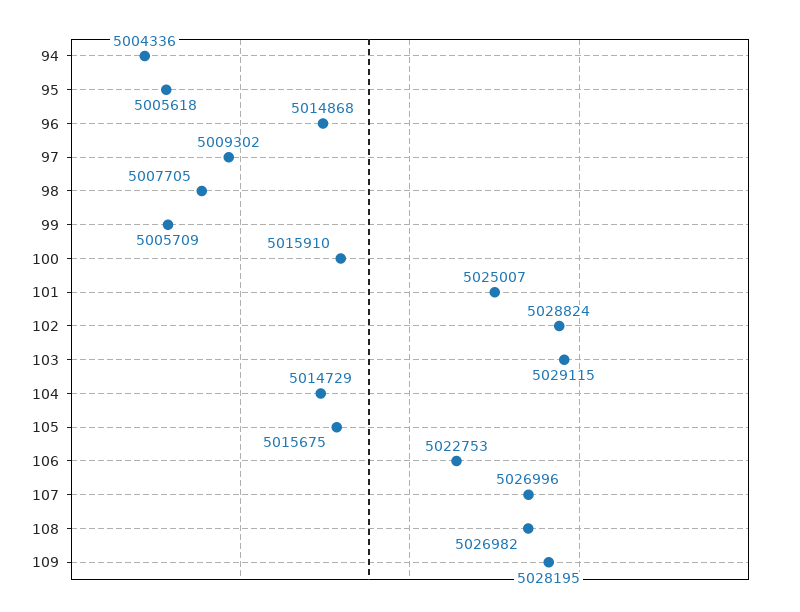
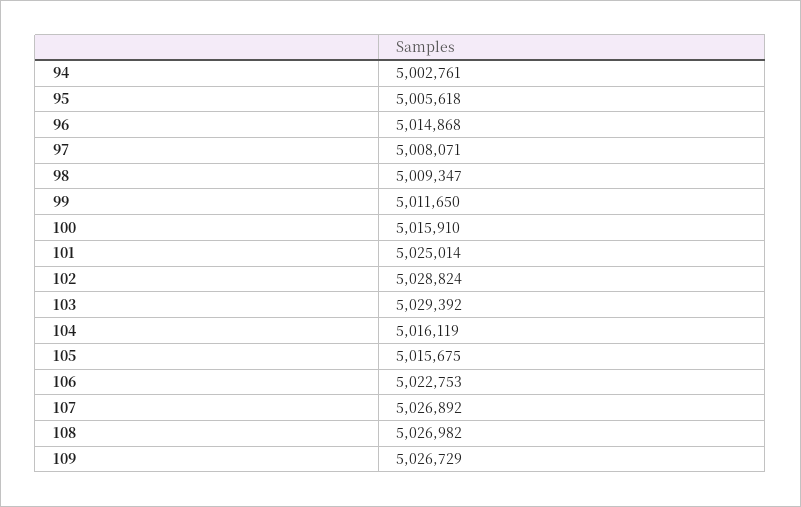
  {
-   "94": 5004336,
+   "94": 5002761,
    "95": 5005618,
    "96": 5014868,
-   "97": 5009302,
+   "97": 5008071,
-   "98": 5007705,
+   "98": 5009347,
-   "99": 5005709,
+   "99": 5011650,
    "100": 5015910,
-   "101": 5025007,
+   "101": 5025014,
    "102": 5028824,
-   "103": 5029115,
+   "103": 5029392,
-   "104": 5014729,
+   "104": 5016119,
    "105": 5015675,
    "106": 5022753,
-   "107": 5026996,
+   "107": 5026892,
    "108": 5026982,
-   "109": 5028195
+   "109": 5026729
  }

